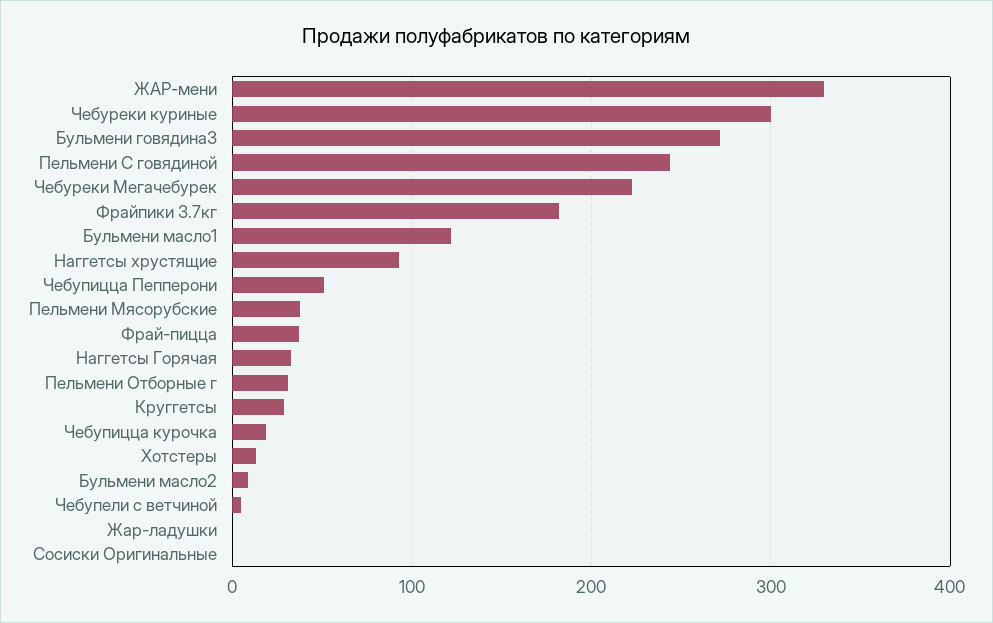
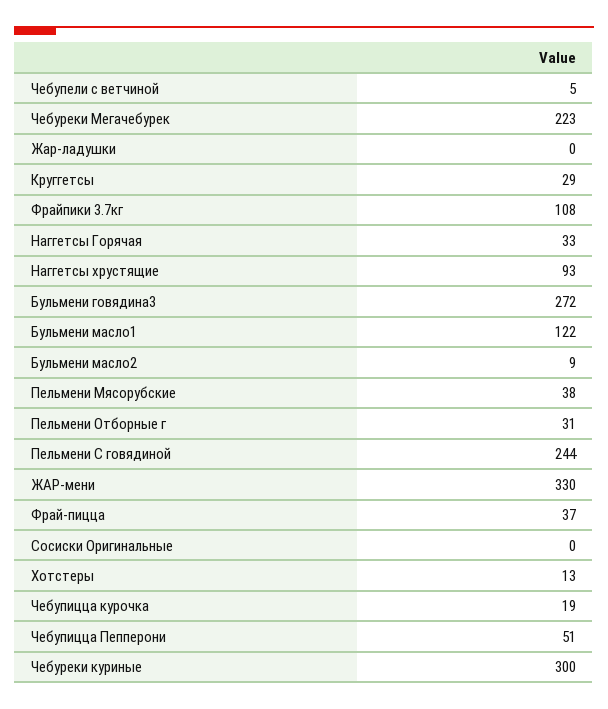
  {
    "ЖАР-мени": 330,
    "Чебуреки куриные": 300,
    "Бульмени говядина3": 272,
    "Пельмени С говядиной": 244,
    "Чебуреки Мегачебурек": 223,
-   "Фрайпики 3.7кг": 180,
+   "Фрайпики 3.7кг": 108,
    "Бульмени масло1": 122,
    "Наггетсы хрустящие": 93,
    "Чебупицца Пепперони": 51,
    "Пельмени Мясорубские": 38,
    "Фрай-пицца": 37,
    "Наггетсы Горячая": 33,
    "Пельмени Отборные г": 31,
    "Круггетсы": 29,
    "Чебупицца курочка": 19,
    "Хотстеры": 13,
    "Бульмени масло2": 9,
    "Чебупели с ветчиной": 5,
    "Жар-ладушки": 0,
    "Сосиски Оригинальные": 0
  }

